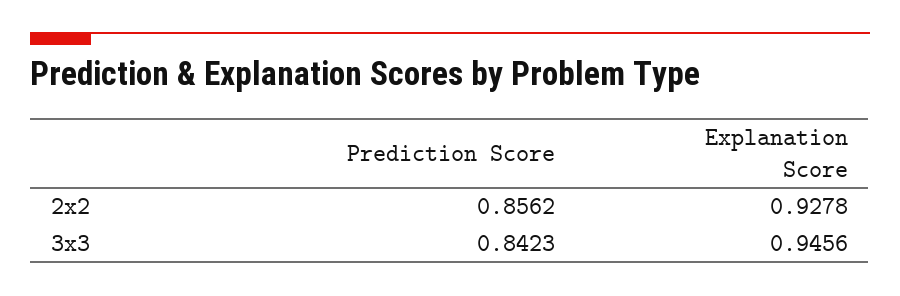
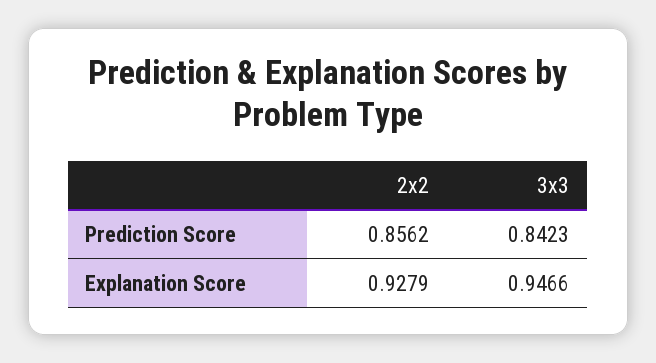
  {
    "Prediction Score": {
      "2x2": 0.8562,
      "3x3": 0.8423
    },
    "Explanation Score": {
-     "2x2": 0.9278,
+     "2x2": 0.9279,
-     "3x3": 0.9456
+     "3x3": 0.9466
    }
  }

